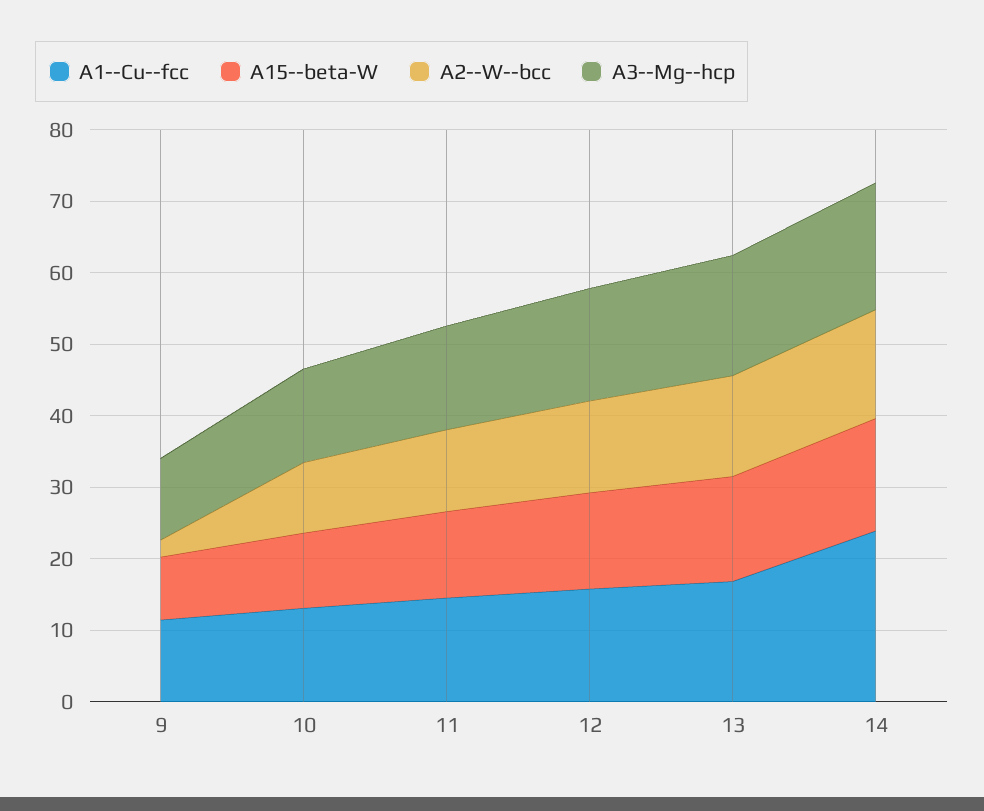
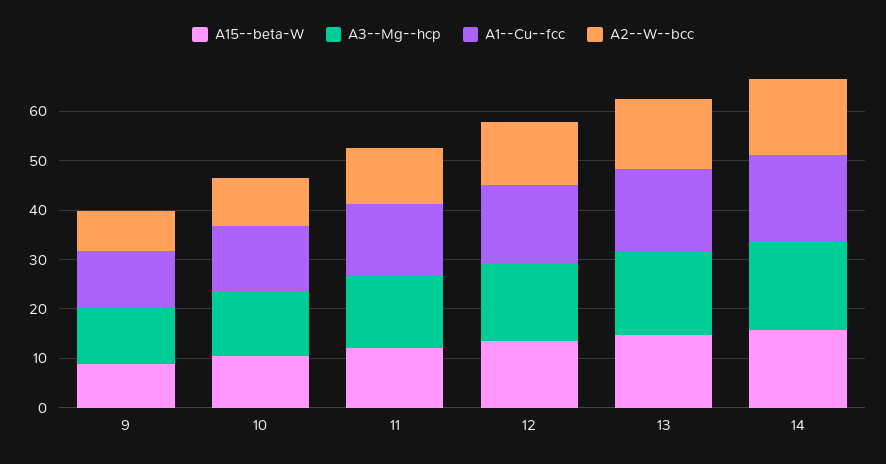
  {
    "A1--Cu--fcc": {
      "9": 12,
      "10": 14,
      "11": 14,
      "12": 16,
      "13": 16,
-     "14": 24
+     "14": 18
    },
    "A15--beta-W": {
      "9": 8,
      "10": 10,
      "11": 12,
      "12": 14,
      "13": 14,
      "14": 16
    },
    "A2--W--bcc": {
-     "9": 2,
+     "9": 8,
      "10": 10,
      "11": 12,
      "12": 12,
      "13": 14,
      "14": 16
    },
    "A3--Mg--hcp": {
      "9": 12,
      "10": 14,
      "11": 14,
      "12": 16,
      "13": 16,
      "14": 18
    }
  }

